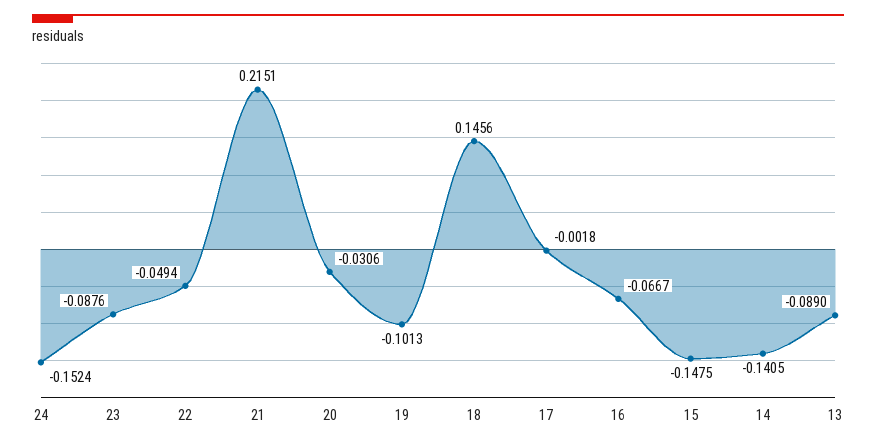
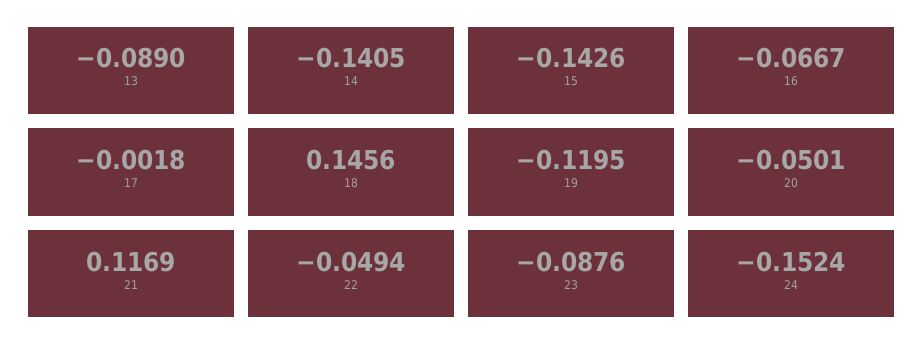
  {
    "24": -0.1524,
    "23": -0.0876,
    "22": -0.0494,
-   "21": 0.2151,
+   "21": 0.1169,
-   "20": -0.0306,
+   "20": -0.0501,
-   "19": -0.1013,
+   "19": -0.1195,
    "18": 0.1456,
    "17": -0.0018,
    "16": -0.0667,
-   "15": -0.1475,
+   "15": -0.1426,
    "14": -0.1405,
    "13": -0.089
  }

